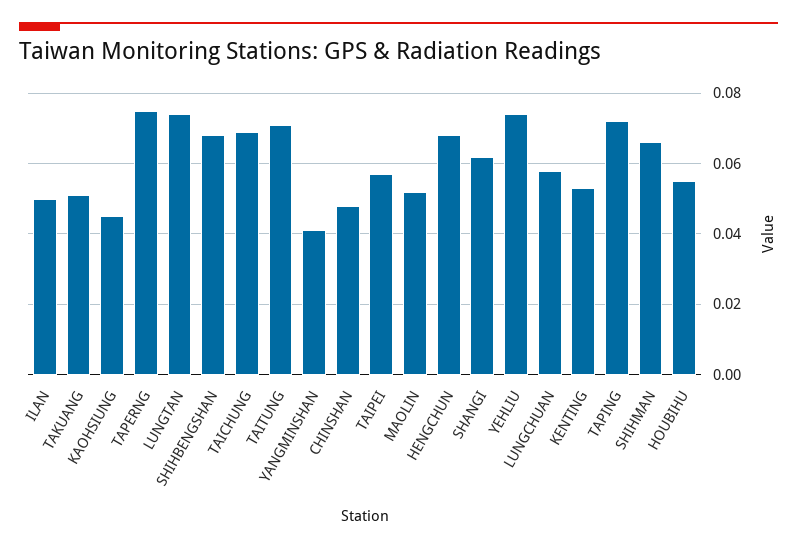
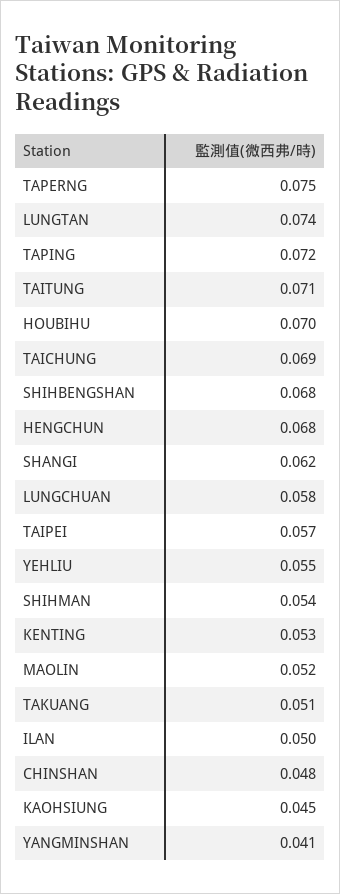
  {
    "ILAN": 0.05,
    "TAKUANG": 0.051,
    "KAOHSIUNG": 0.045,
    "TAPERNG": 0.075,
    "LUNGTAN": 0.074,
    "SHIHBENGSHAN": 0.068,
    "TAICHUNG": 0.069,
    "TAITUNG": 0.071,
    "YANGMINSHAN": 0.041,
    "CHINSHAN": 0.048,
    "TAIPEI": 0.057,
    "MAOLIN": 0.052,
    "HENGCHUN": 0.068,
    "SHANGI": 0.062,
-   "YEHLIU": 0.075,
+   "YEHLIU": 0.055,
    "LUNGCHUAN": 0.058,
    "KENTING": 0.053,
    "TAPING": 0.072,
-   "SHIHMAN": 0.065,
+   "SHIHMAN": 0.054,
-   "HOUBIHU": 0.055
+   "HOUBIHU": 0.07
  }

